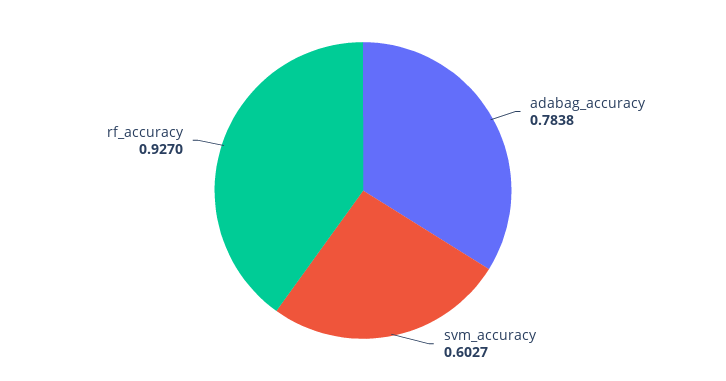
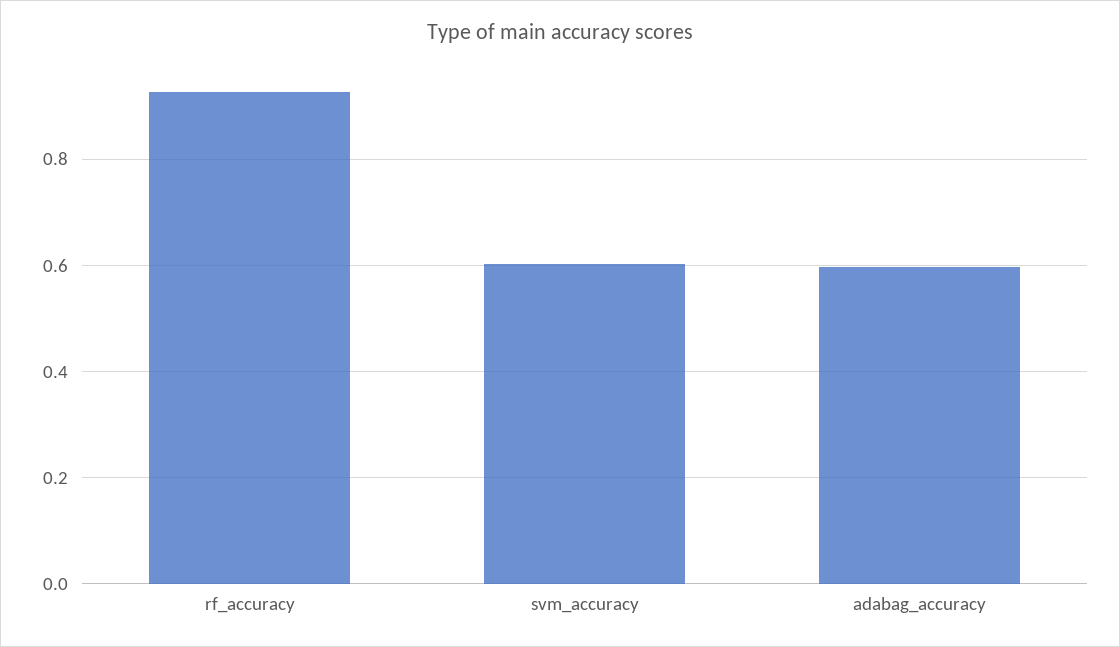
  {
-   "adabag_accuracy": 0.7838,
+   "adabag_accuracy": 0.6,
    "svm_accuracy": 0.6027,
    "rf_accuracy": 0.927
  }

